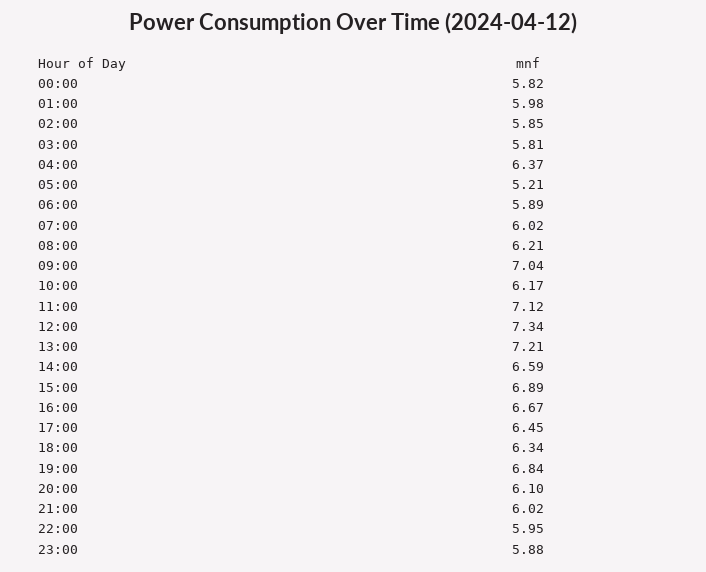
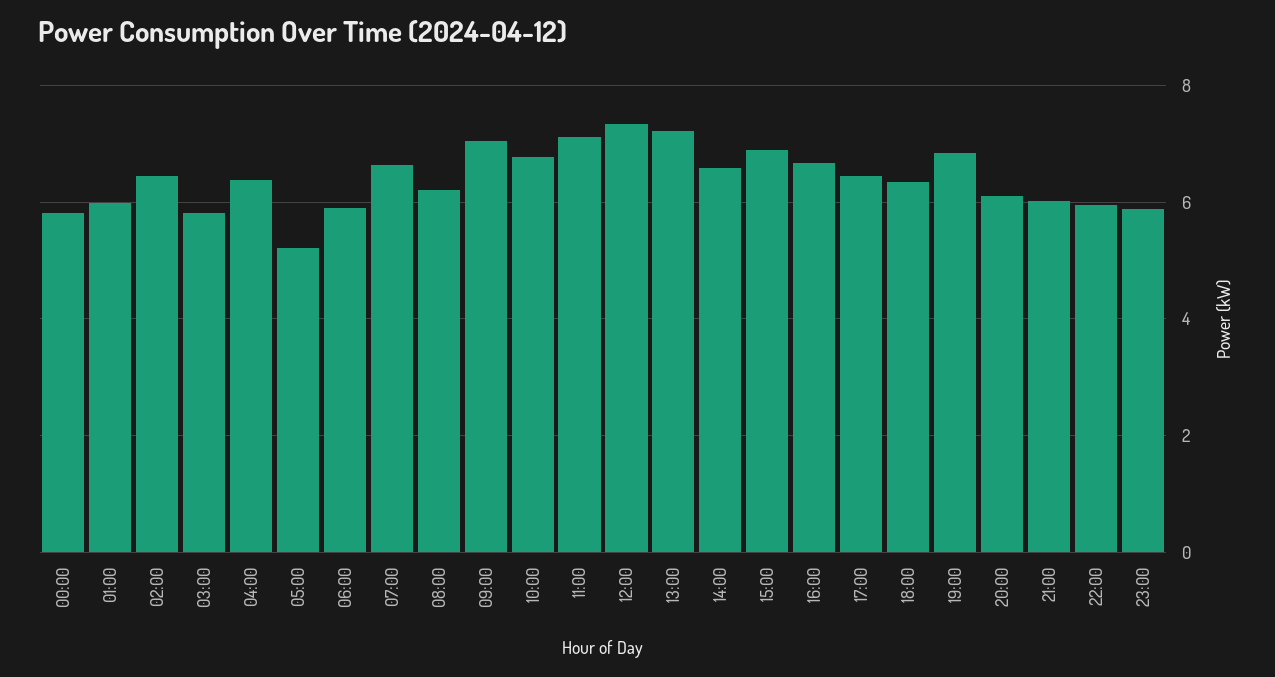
  {
    "00:00": 5.82,
    "01:00": 5.98,
-   "02:00": 5.85,
+   "02:00": 6.4,
    "03:00": 5.81,
    "04:00": 6.37,
    "05:00": 5.21,
    "06:00": 5.89,
-   "07:00": 6.02,
+   "07:00": 6.6,
    "08:00": 6.21,
    "09:00": 7.04,
-   "10:00": 6.17,
+   "10:00": 6.8,
    "11:00": 7.12,
    "12:00": 7.34,
    "13:00": 7.21,
    "14:00": 6.59,
    "15:00": 6.89,
    "16:00": 6.67,
    "17:00": 6.45,
    "18:00": 6.34,
    "19:00": 6.84,
    "20:00": 6.1,
    "21:00": 6.02,
    "22:00": 5.95,
    "23:00": 5.88
  }

